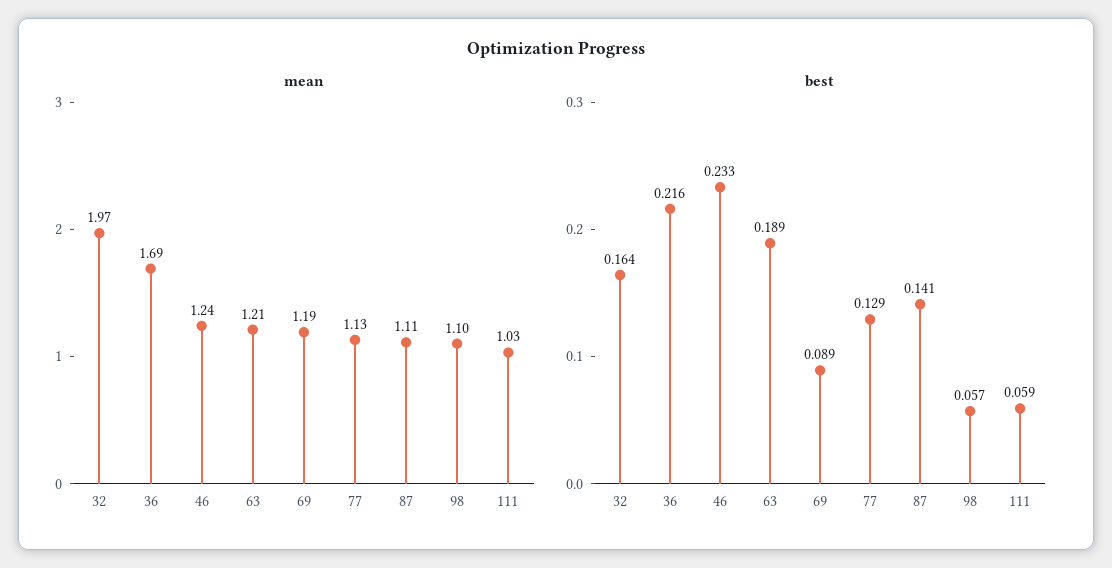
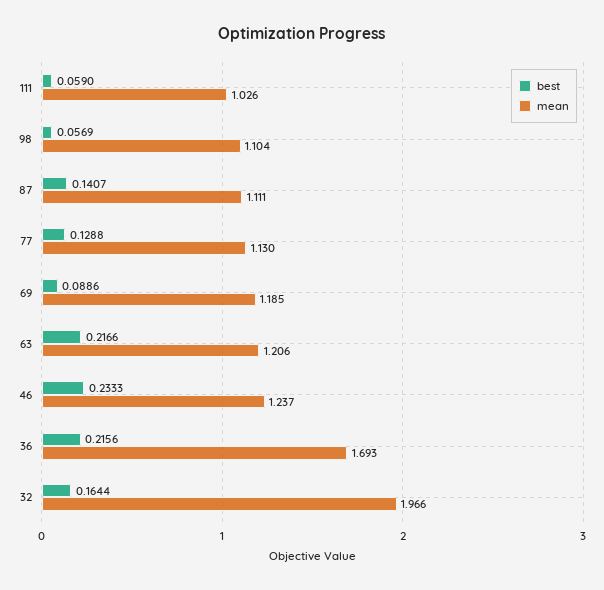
  {
    "mean": {
      "32": 1.966,
      "36": 1.693,
      "46": 1.237,
      "63": 1.206,
      "69": 1.185,
      "77": 1.13,
      "87": 1.111,
      "98": 1.104,
      "111": 1.026
    },
    "best": {
      "32": 0.1644,
      "36": 0.2156,
      "46": 0.2333,
-     "63": 0.189,
+     "63": 0.2166,
      "69": 0.0886,
      "77": 0.1288,
      "87": 0.1407,
      "98": 0.0569,
      "111": 0.059
    }
  }

